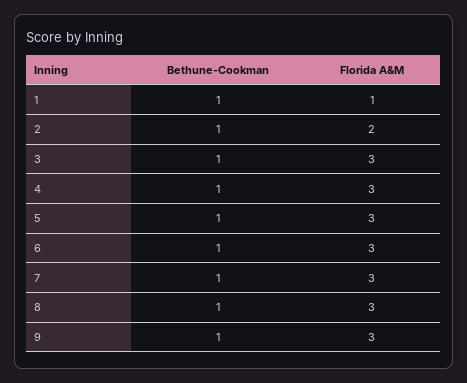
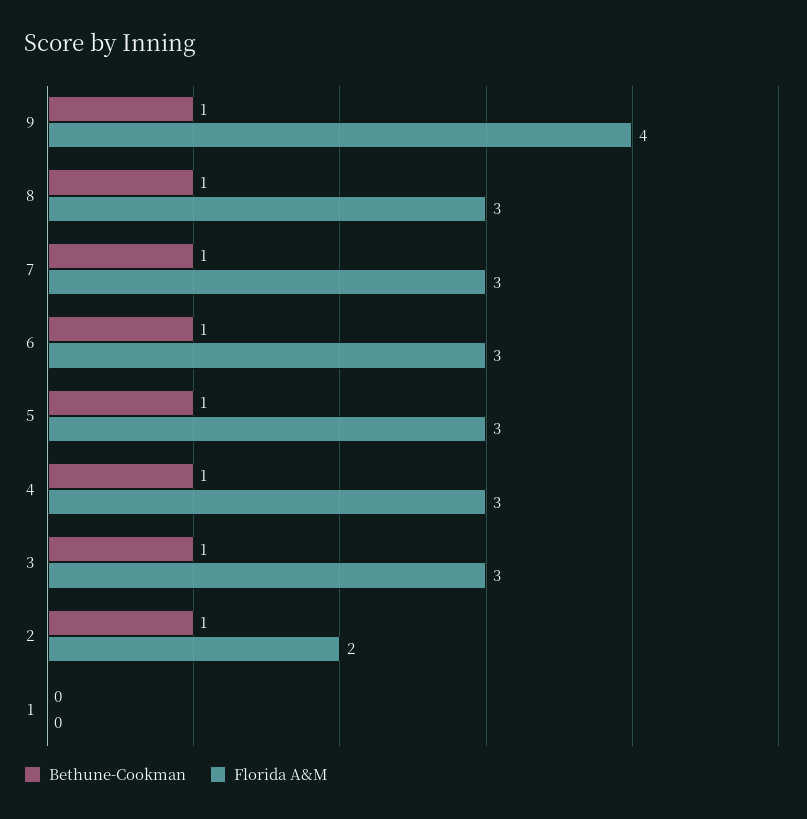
  {
    "Bethune-Cookman": {
-     "1": 1,
+     "1": 0,
      "2": 1,
      "3": 1,
      "4": 1,
      "5": 1,
      "6": 1,
      "7": 1,
      "8": 1,
      "9": 1
    },
    "Florida A&M": {
-     "1": 1,
+     "1": 0,
      "2": 2,
      "3": 3,
      "4": 3,
      "5": 3,
      "6": 3,
      "7": 3,
      "8": 3,
-     "9": 3
+     "9": 4
    }
  }

